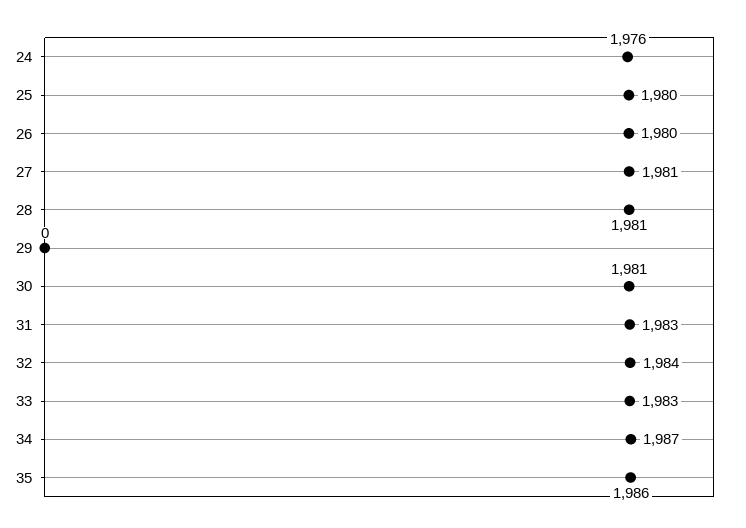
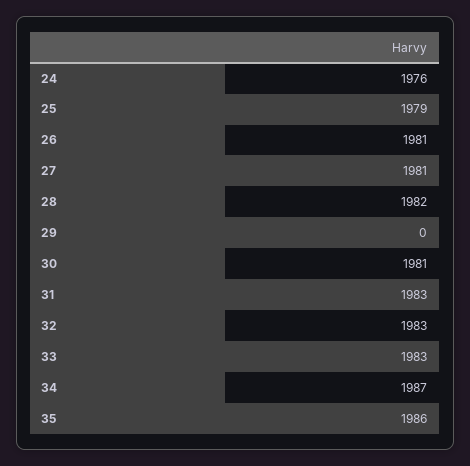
  {
    "24": 1976,
-   "25": 1980,
+   "25": 1979,
-   "26": 1980,
+   "26": 1981,
    "27": 1981,
-   "28": 1981,
+   "28": 1982,
    "29": 0,
    "30": 1981,
    "31": 1983,
-   "32": 1984,
+   "32": 1983,
    "33": 1983,
    "34": 1987,
    "35": 1986
  }

